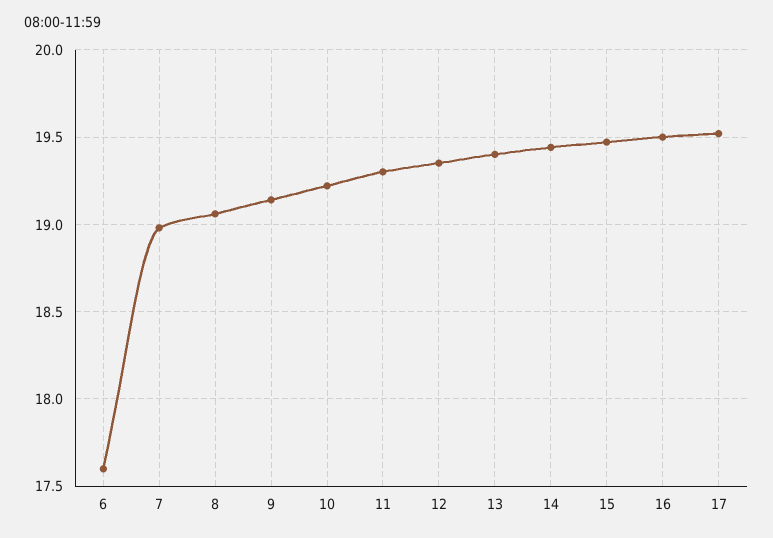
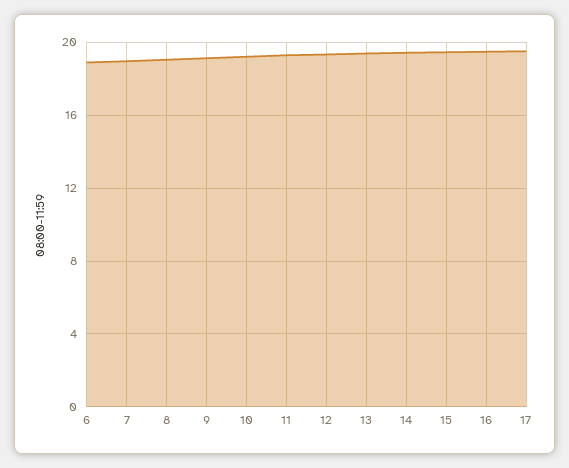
  {
-   "6": 17.6,
+   "6": 19,
    "7": 19,
    "8": 19.05,
    "9": 19.15,
    "10": 19.2,
    "11": 19.3,
    "12": 19.35,
    "13": 19.4,
    "14": 19.45,
    "15": 19.45,
    "16": 19.5,
    "17": 19.5
  }

